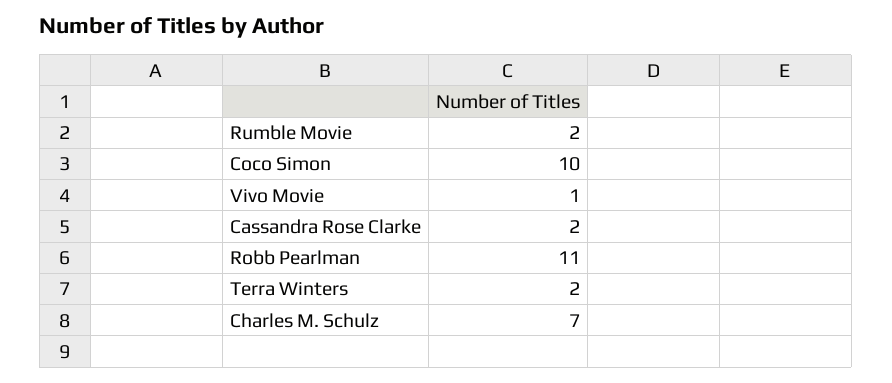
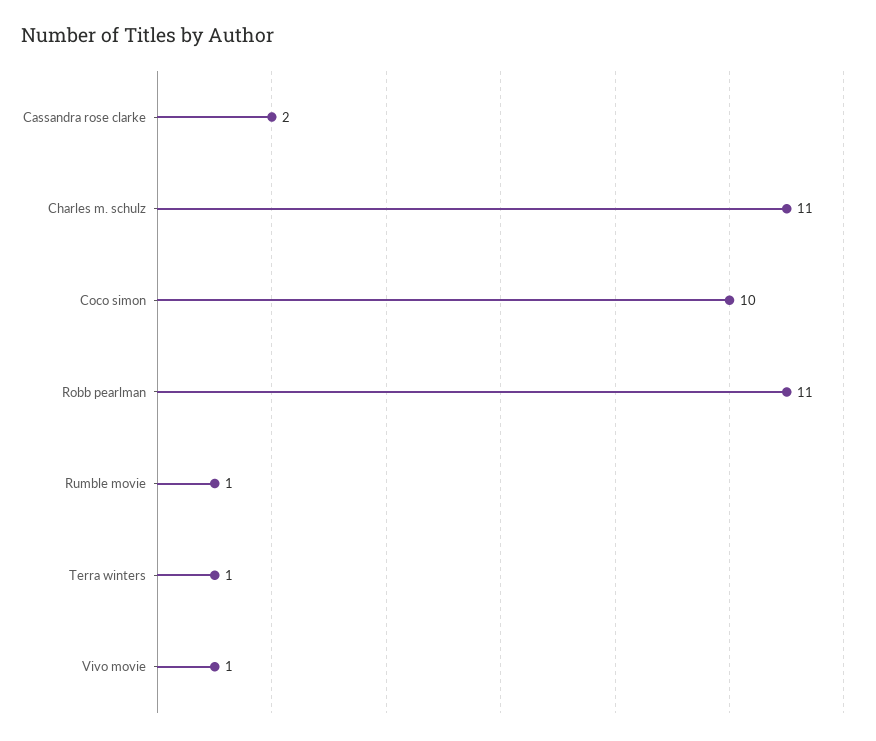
  {
-   "Rumble Movie": 2,
+   "Rumble Movie": 1,
    "Coco Simon": 10,
    "Vivo Movie": 1,
    "Cassandra Rose Clarke": 2,
    "Robb Pearlman": 11,
-   "Terra Winters": 2,
+   "Terra Winters": 1,
-   "Charles M. Schulz": 7
+   "Charles M. Schulz": 11
  }

